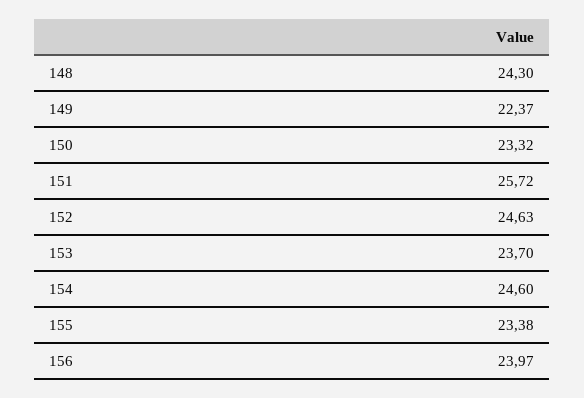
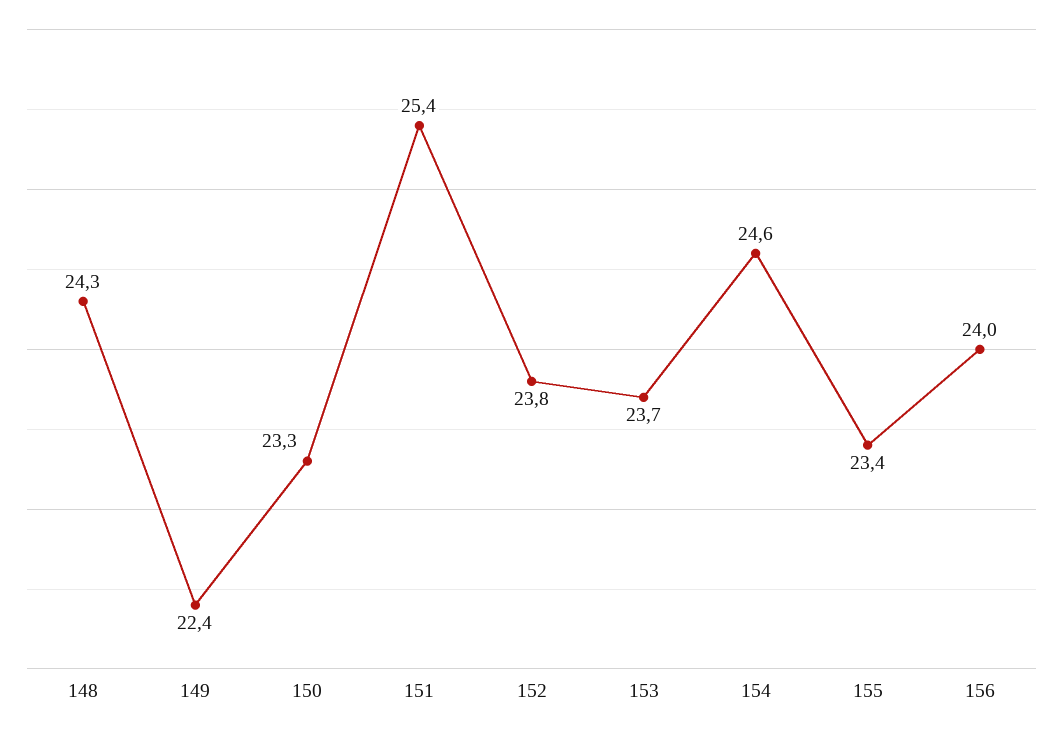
  {
    "148": 24.3,
    "149": 22.37,
    "150": 23.32,
-   "151": 25.72,
+   "151": 25.4,
-   "152": 24.63,
+   "152": 23.8,
    "153": 23.7,
    "154": 24.6,
    "155": 23.38,
    "156": 23.97
  }

